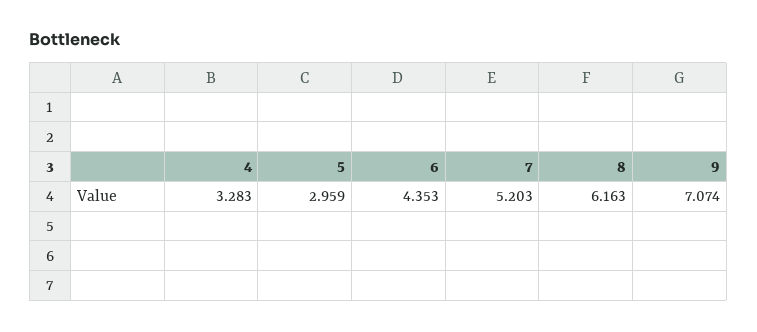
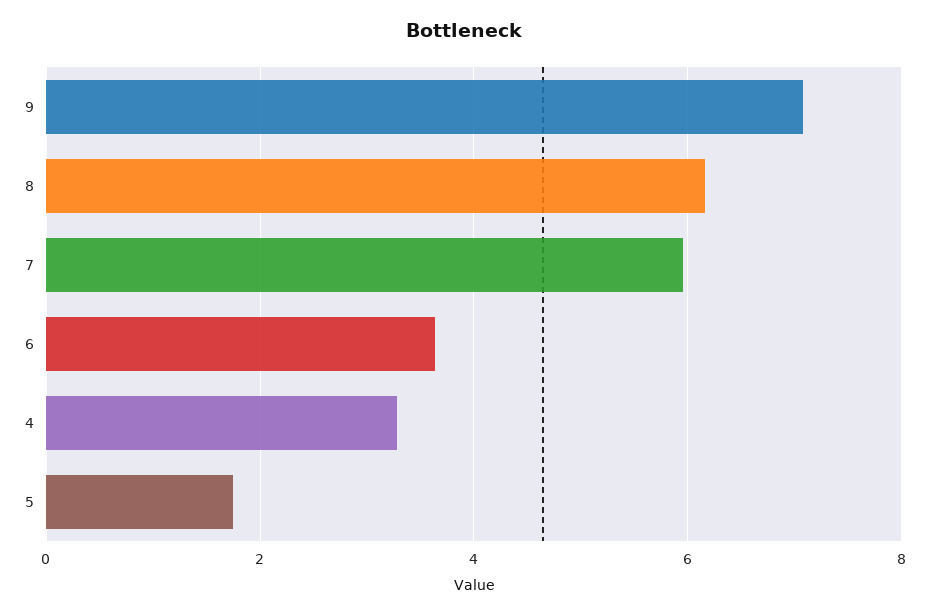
  {
    "4": 3.283,
-   "5": 2.959,
+   "5": 1.8,
-   "6": 4.353,
+   "6": 3.6,
-   "7": 5.203,
+   "7": 6,
    "8": 6.163,
    "9": 7.074
  }

